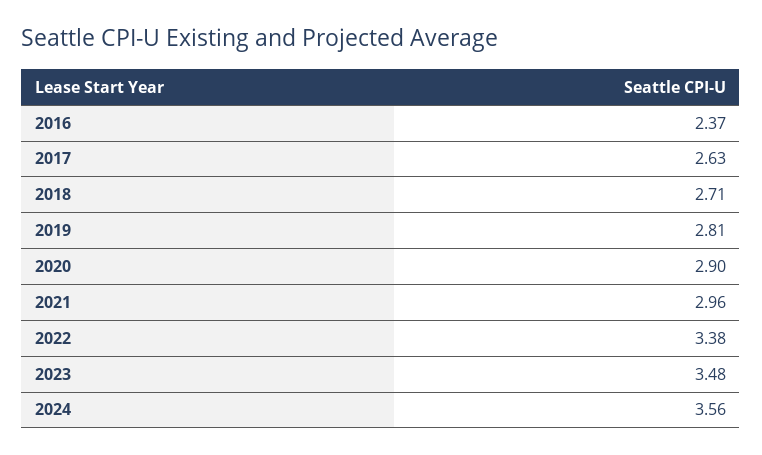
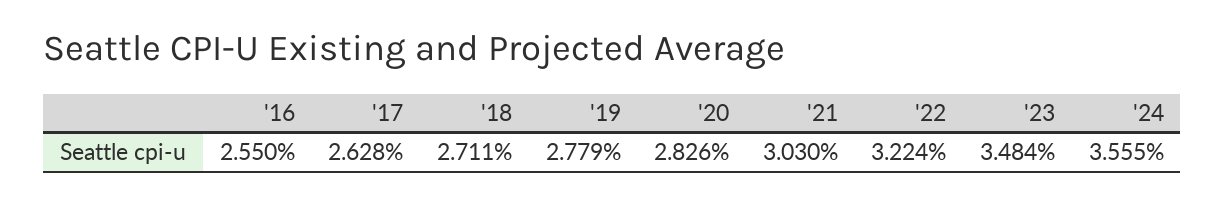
  {
-   "2016": 2.37,
+   "2016": 2.55,
    "2017": 2.628,
    "2018": 2.711,
-   "2019": 2.81,
+   "2019": 2.779,
-   "2020": 2.9,
+   "2020": 2.826,
-   "2021": 2.96,
+   "2021": 3.03,
-   "2022": 3.38,
+   "2022": 3.224,
    "2023": 3.484,
    "2024": 3.555
  }

